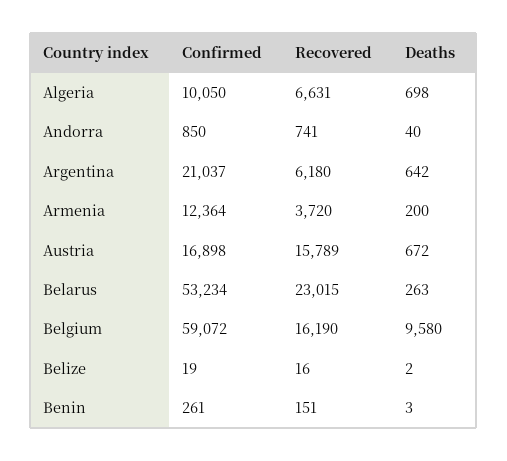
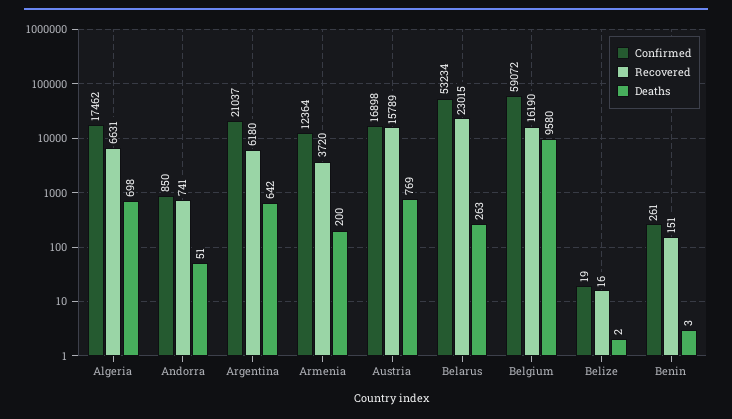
  {
    "Confirmed": {
-     "Algeria": 10050,
+     "Algeria": 17462,
      "Andorra": 850,
      "Argentina": 21037,
      "Armenia": 12364,
      "Austria": 16898,
      "Belarus": 53234,
      "Belgium": 59072,
      "Belize": 19,
      "Benin": 261
    },
    "Recovered": {
      "Algeria": 6631,
      "Andorra": 741,
      "Argentina": 6180,
      "Armenia": 3720,
      "Austria": 15789,
      "Belarus": 23015,
      "Belgium": 16190,
      "Belize": 16,
      "Benin": 151
    },
    "Deaths": {
      "Algeria": 698,
-     "Andorra": 40,
+     "Andorra": 51,
      "Argentina": 642,
      "Armenia": 200,
-     "Austria": 672,
+     "Austria": 769,
      "Belarus": 263,
      "Belgium": 9580,
      "Belize": 2,
      "Benin": 3
    }
  }

